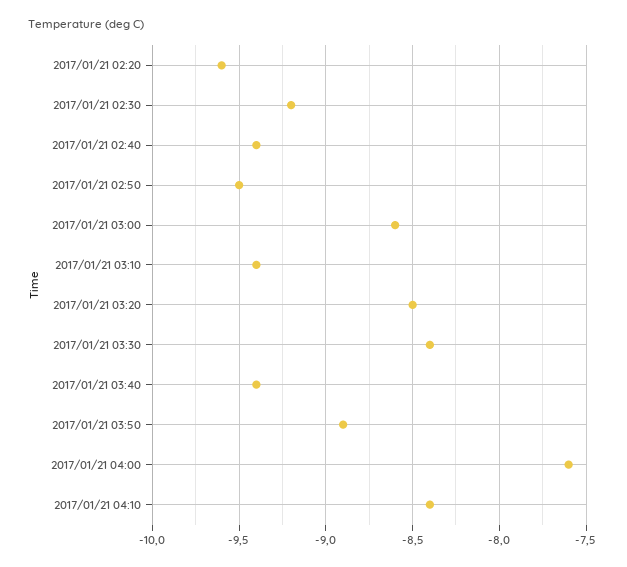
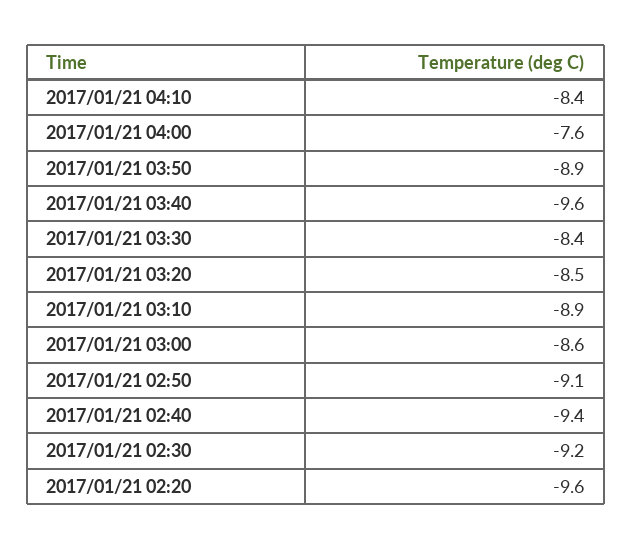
  {
    "2017/01/21 02:20": -9.6,
    "2017/01/21 02:30": -9.2,
    "2017/01/21 02:40": -9.4,
-   "2017/01/21 02:50": -9.5,
+   "2017/01/21 02:50": -9.1,
    "2017/01/21 03:00": -8.6,
-   "2017/01/21 03:10": -9.4,
+   "2017/01/21 03:10": -8.9,
    "2017/01/21 03:20": -8.5,
    "2017/01/21 03:30": -8.4,
-   "2017/01/21 03:40": -9.4,
+   "2017/01/21 03:40": -9.6,
    "2017/01/21 03:50": -8.9,
    "2017/01/21 04:00": -7.6,
    "2017/01/21 04:10": -8.4
  }

